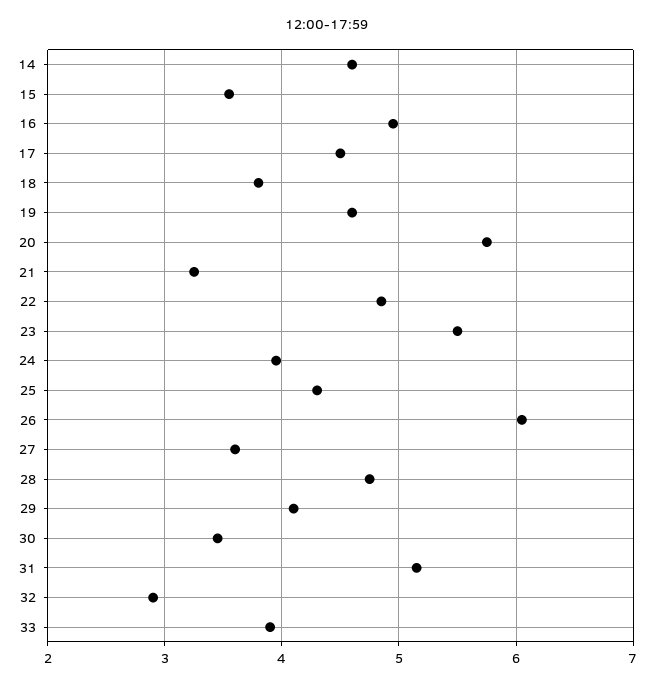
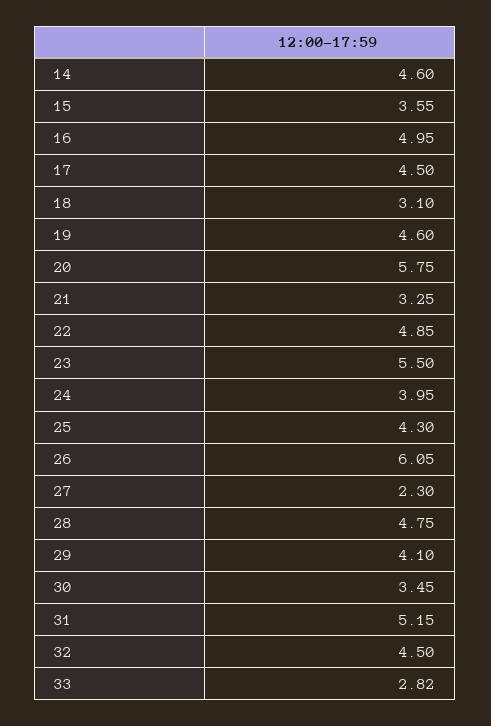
  {
    "14": 4.6,
    "15": 3.55,
    "16": 4.95,
    "17": 4.5,
-   "18": 3.8,
+   "18": 3.1,
    "19": 4.6,
    "20": 5.75,
    "21": 3.25,
    "22": 4.85,
    "23": 5.5,
    "24": 3.95,
    "25": 4.3,
    "26": 6.05,
-   "27": 3.6,
+   "27": 2.3,
    "28": 4.75,
    "29": 4.1,
    "30": 3.45,
    "31": 5.15,
-   "32": 2.9,
+   "32": 4.5,
-   "33": 3.9
+   "33": 2.82
  }

